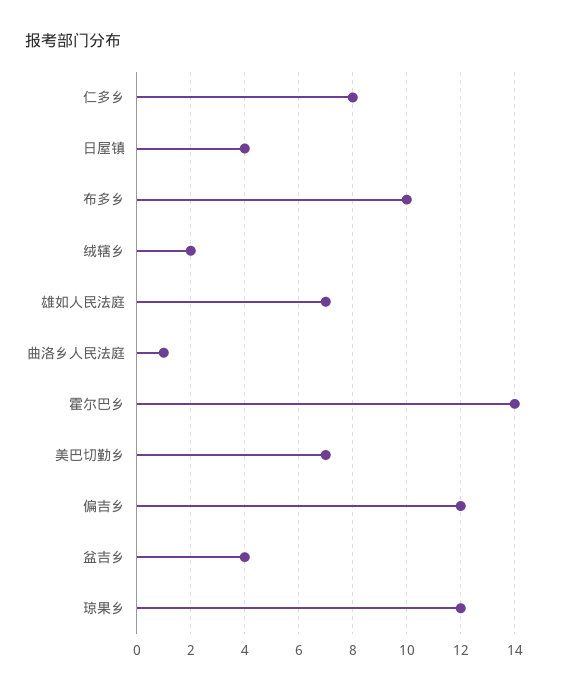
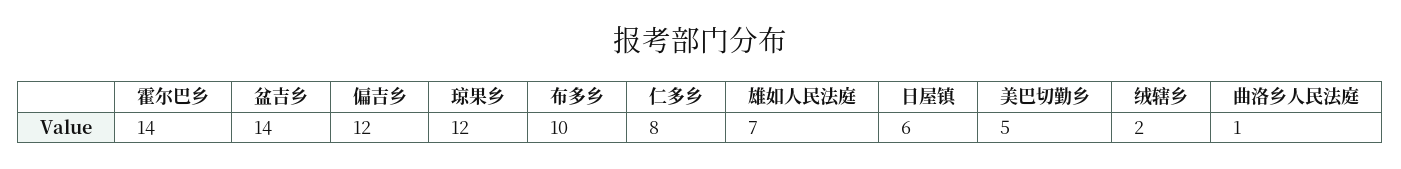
  {
    "仁多乡": 8,
-   "日屋镇": 4,
+   "日屋镇": 6,
    "布多乡": 10,
    "绒辖乡": 2,
    "雄如人民法庭": 7,
    "曲洛乡人民法庭": 1,
    "霍尔巴乡": 14,
-   "美巴切勤乡": 7,
+   "美巴切勤乡": 5,
    "偏吉乡": 12,
-   "盆吉乡": 4,
+   "盆吉乡": 14,
    "琼果乡": 12
  }

